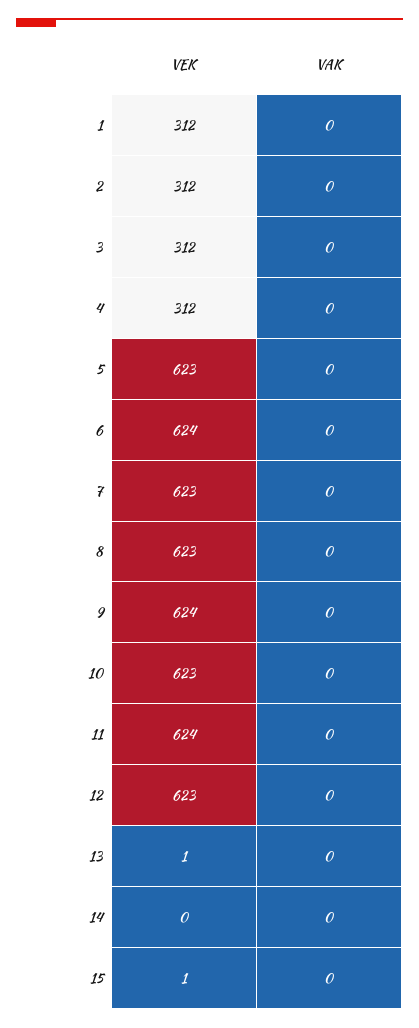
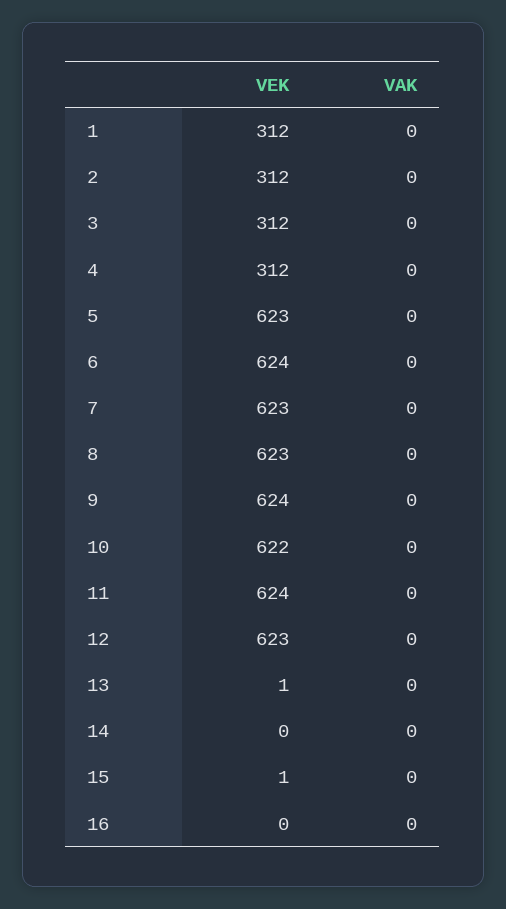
  {
    "VEK": {
      "1": 312,
      "2": 312,
      "3": 312,
      "4": 312,
      "5": 623,
      "6": 624,
      "7": 623,
      "8": 623,
      "9": 624,
-     "10": 623,
+     "10": 622,
      "11": 624,
      "12": 623,
      "13": 1,
      "14": 0,
-     "15": 1
+     "15": 1,
+     "16": 0
    },
    "VAK": {
      "1": 0,
      "2": 0,
      "3": 0,
      "4": 0,
      "5": 0,
      "6": 0,
      "7": 0,
      "8": 0,
      "9": 0,
      "10": 0,
      "11": 0,
      "12": 0,
      "13": 0,
      "14": 0,
-     "15": 0
+     "15": 0,
+     "16": 0
    }
  }

